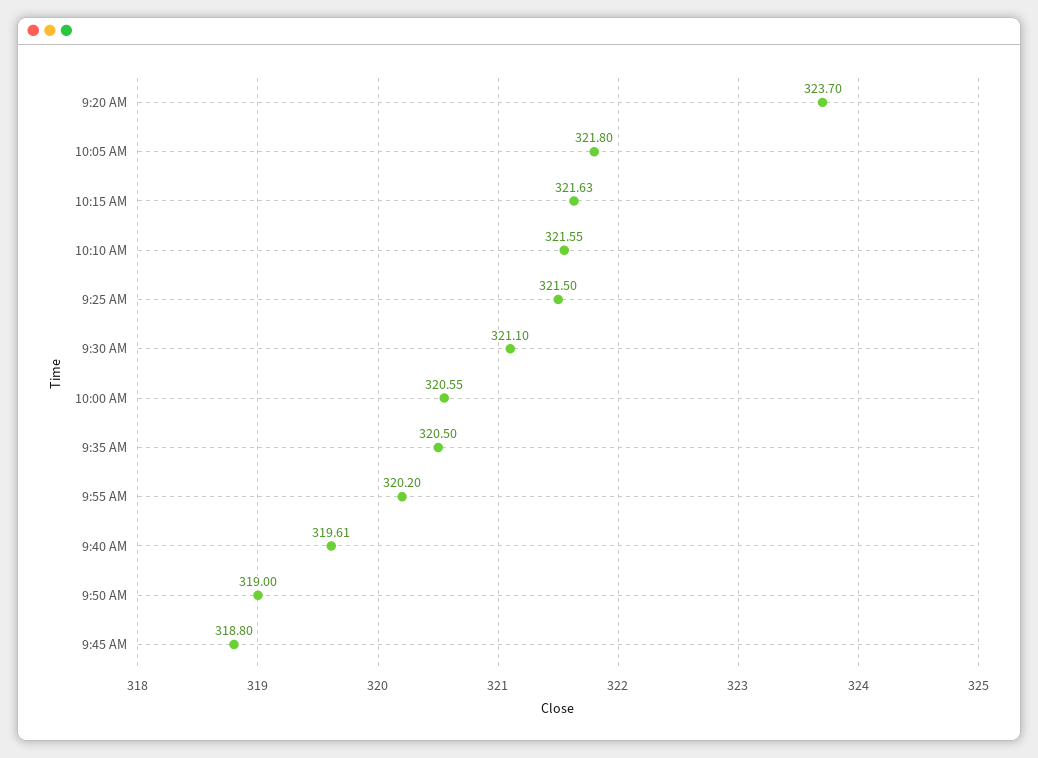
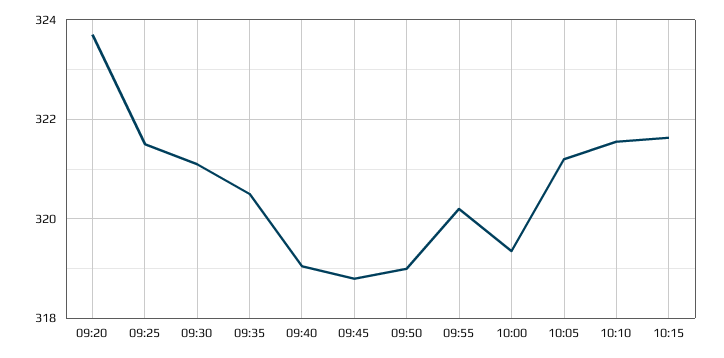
  {
    "9:20 AM": 323.7,
-   "10:05 AM": 321.8,
+   "10:05 AM": 321.2,
    "10:15 AM": 321.63,
    "10:10 AM": 321.55,
    "9:25 AM": 321.5,
    "9:30 AM": 321.1,
-   "10:00 AM": 320.55,
+   "10:00 AM": 319.4,
    "9:35 AM": 320.5,
    "9:55 AM": 320.2,
-   "9:40 AM": 319.61,
+   "9:40 AM": 319,
    "9:50 AM": 319,
    "9:45 AM": 318.8
  }

